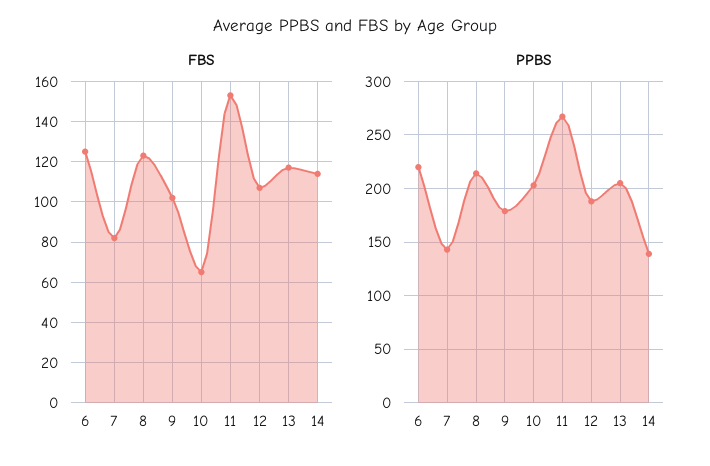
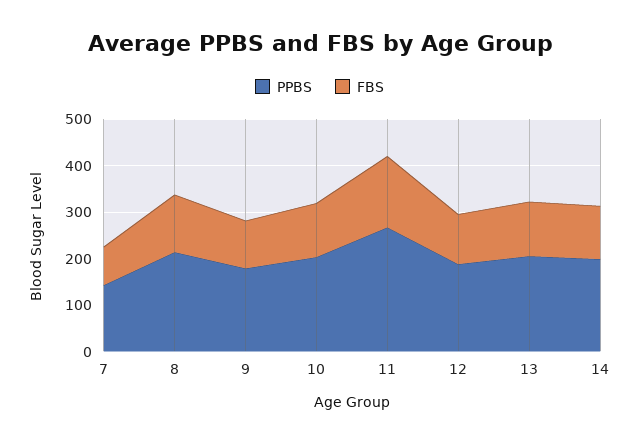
  {
    "FBS": {
-     "6": 125,
      "7": 80,
      "8": 125,
      "9": 100,
-     "10": 65,
+     "10": 120,
      "11": 155,
      "12": 105,
      "13": 115,
      "14": 115
    },
    "PPBS": {
-     "6": 220,
      "7": 140,
      "8": 210,
      "9": 180,
      "10": 200,
      "11": 270,
      "12": 190,
      "13": 210,
-     "14": 140
+     "14": 200
    }
  }

